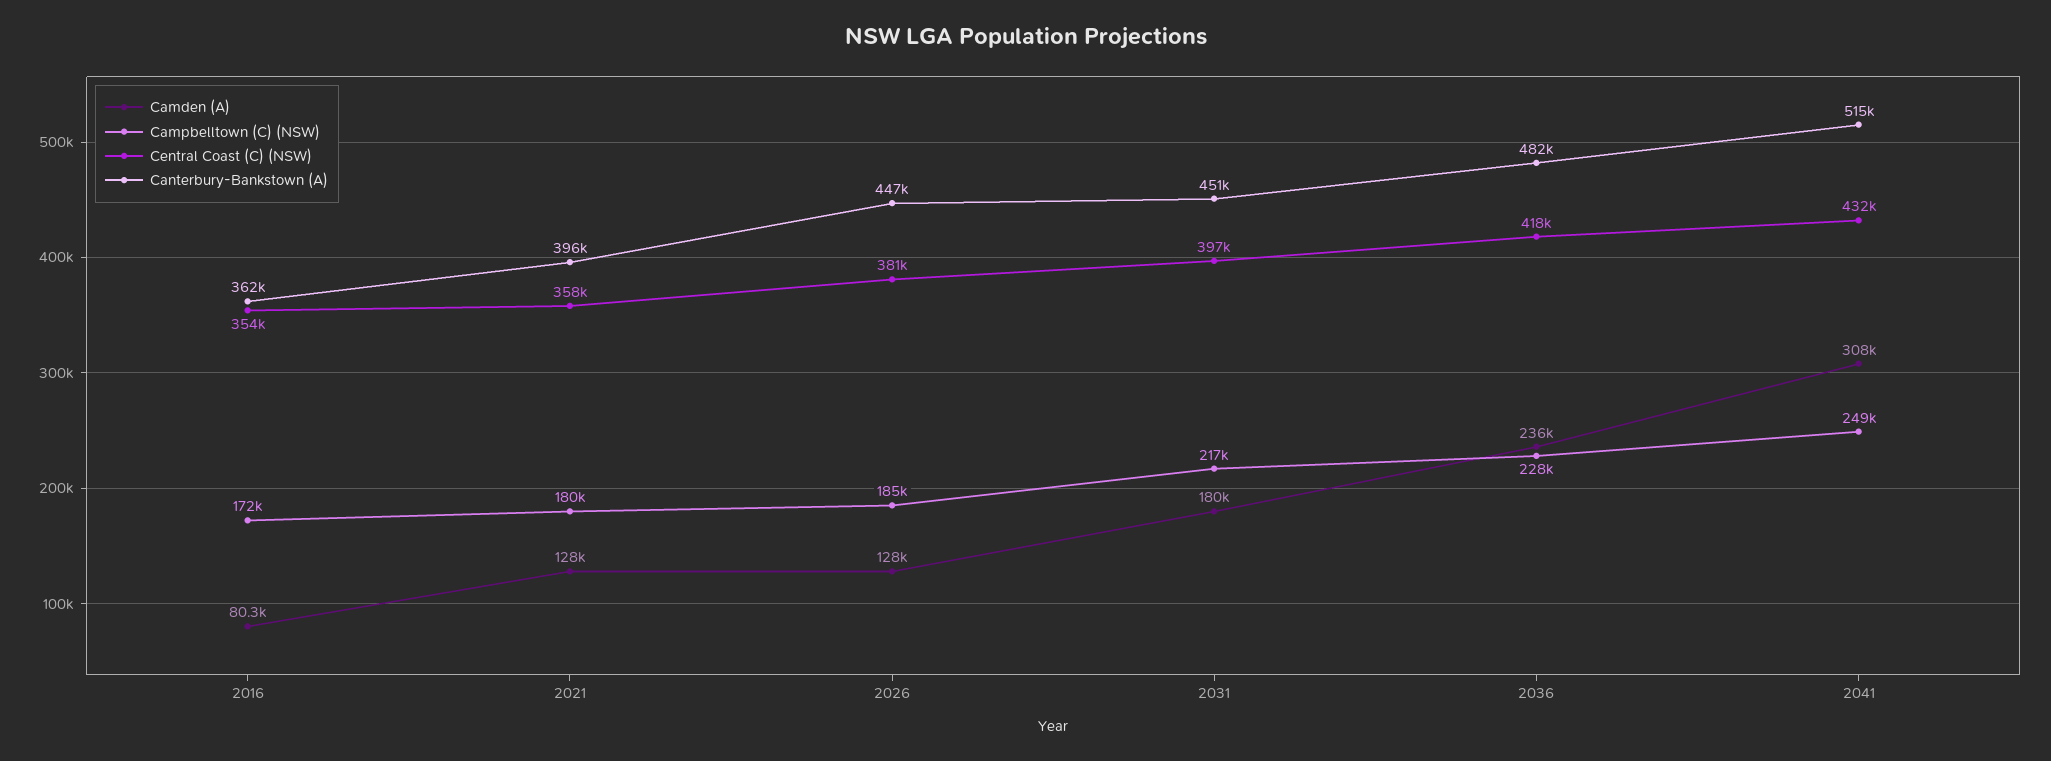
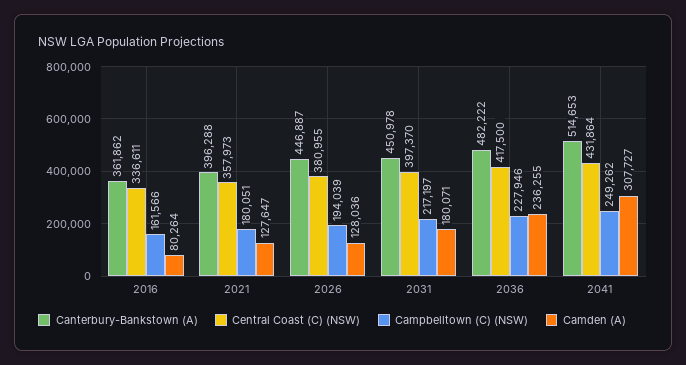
  {
    "Camden (A)": {
      "2016": 80264,
      "2021": 127647,
      "2026": 128036,
      "2031": 180071,
      "2036": 236255,
      "2041": 307727
    },
    "Campbelltown (C) (NSW)": {
-     "2016": 172000,
+     "2016": 161566,
      "2021": 180051,
-     "2026": 185000,
+     "2026": 194039,
      "2031": 217197,
      "2036": 227946,
      "2041": 249262
    },
    "Central Coast (C) (NSW)": {
-     "2016": 354000,
+     "2016": 336611,
      "2021": 357973,
      "2026": 380955,
      "2031": 397370,
      "2036": 417500,
      "2041": 431864
    },
    "Canterbury-Bankstown (A)": {
      "2016": 361862,
      "2021": 396288,
      "2026": 446887,
      "2031": 450978,
      "2036": 482222,
      "2041": 514653
    }
  }

